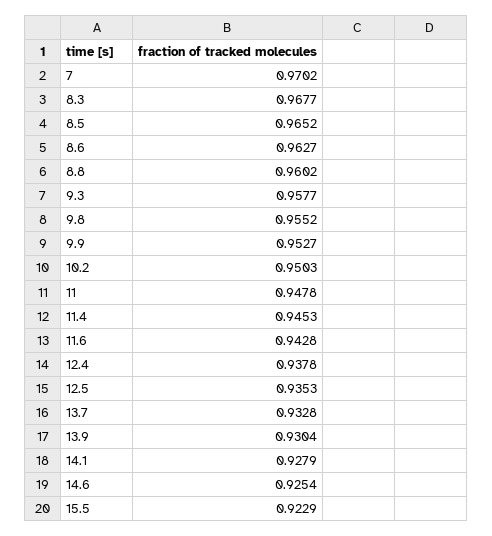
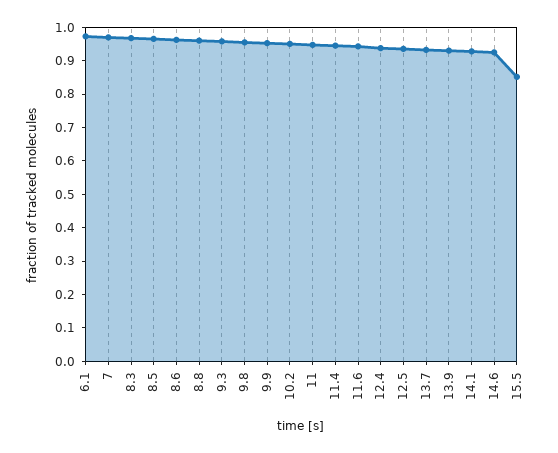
  {
    "7": 0.9702,
    "8.3": 0.9677,
    "8.5": 0.9652,
    "8.6": 0.9627,
    "8.8": 0.9602,
    "9.3": 0.9577,
    "9.8": 0.9552,
    "9.9": 0.9527,
    "10.2": 0.9503,
    "11": 0.9478,
    "11.4": 0.9453,
    "11.6": 0.9428,
    "12.4": 0.9378,
    "12.5": 0.9353,
    "13.7": 0.9328,
    "13.9": 0.9304,
    "14.1": 0.9279,
    "14.6": 0.9254,
-   "15.5": 0.9229
+   "15.5": 0.85,
+   "6.1": 0.975
  }

